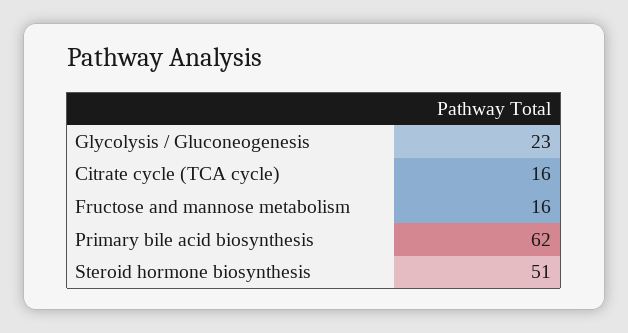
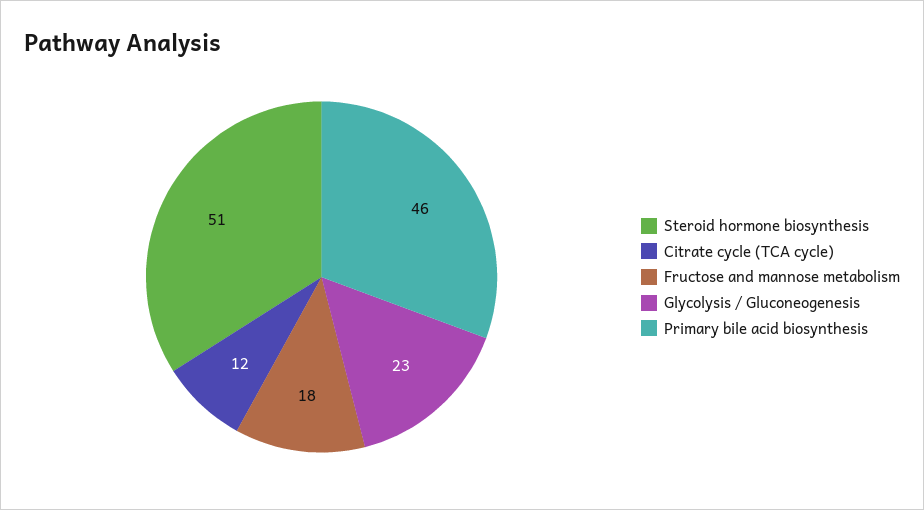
  {
    "Glycolysis / Gluconeogenesis": 23,
-   "Citrate cycle (TCA cycle)": 16,
+   "Citrate cycle (TCA cycle)": 12,
-   "Fructose and mannose metabolism": 16,
+   "Fructose and mannose metabolism": 18,
-   "Primary bile acid biosynthesis": 62,
+   "Primary bile acid biosynthesis": 46,
    "Steroid hormone biosynthesis": 51
  }

